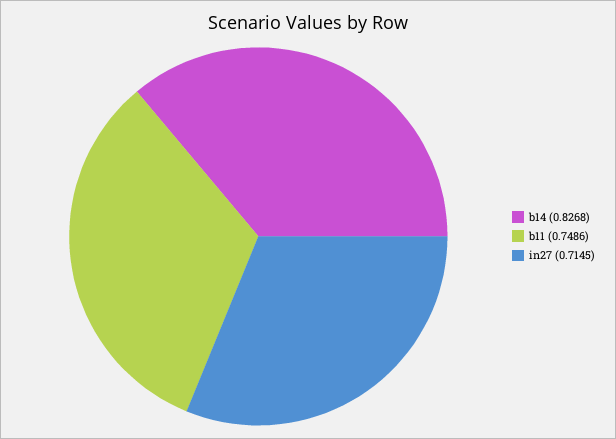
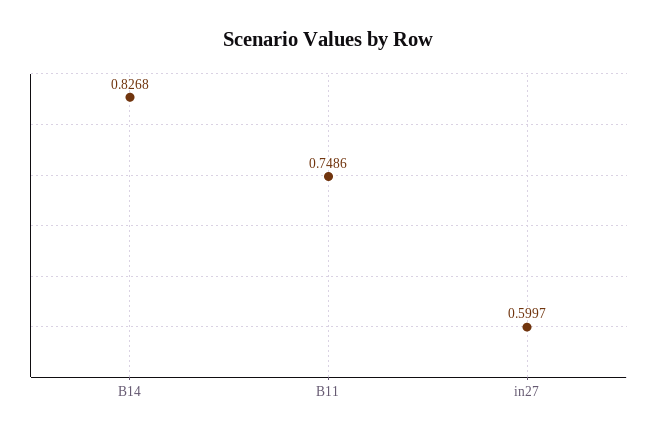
  {
    "b14": 0.8268,
    "b11": 0.7486,
-   "in27": 0.7145
+   "in27": 0.5997
  }

